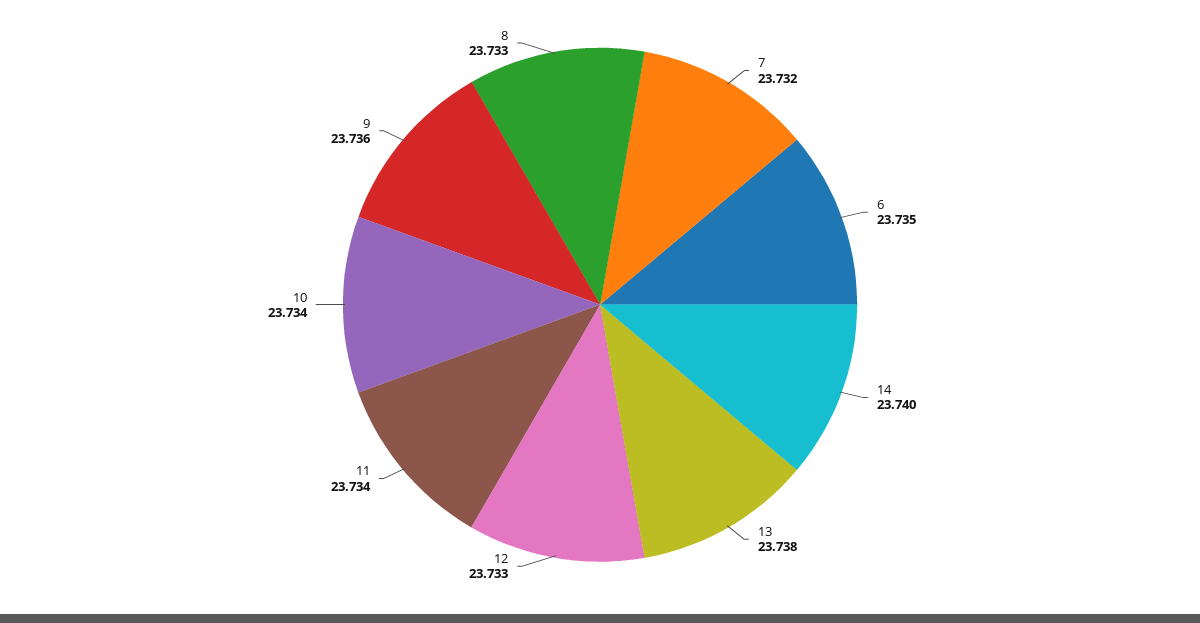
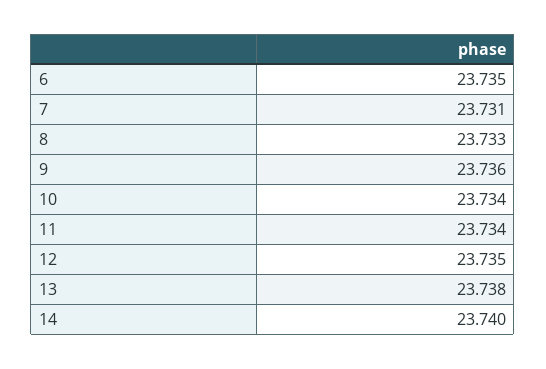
  {
-   "7": 23.732,
+   "7": 23.731,
    "6": 23.735,
    "14": 23.74,
    "13": 23.738,
-   "12": 23.733,
+   "12": 23.735,
    "11": 23.734,
    "10": 23.734,
    "9": 23.736,
    "8": 23.733
  }

